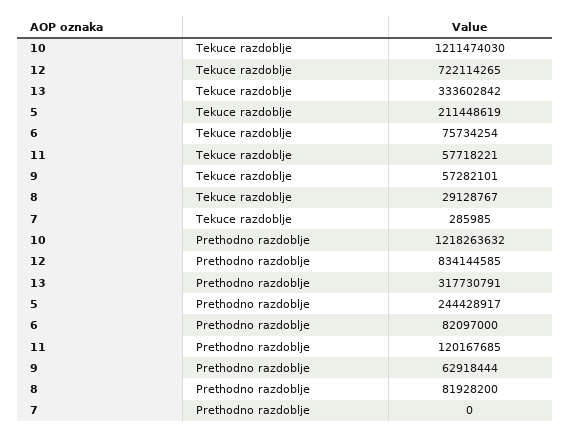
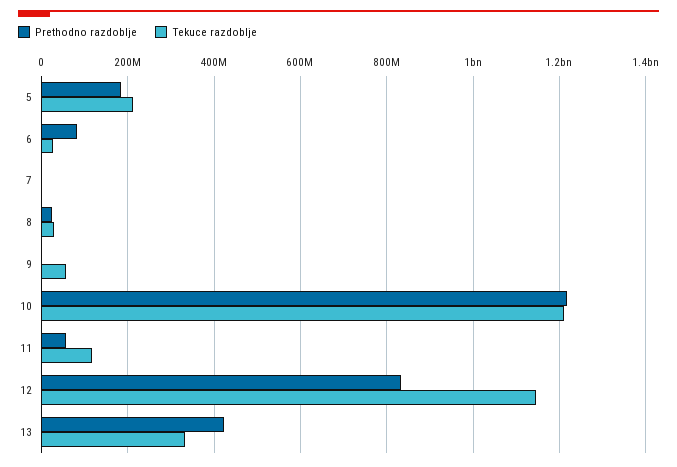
  {
    "Tekuce razdoblje": {
      "10": 1211474030,
-     "12": 722114265,
+     "12": 1140000000,
      "13": 333602842,
      "5": 211448619,
-     "6": 75734254,
+     "6": 20000000,
-     "11": 57718221,
+     "11": 120000000,
      "9": 57282101,
      "8": 29128767,
      "7": 285985
    },
    "Prethodno razdoblje": {
      "10": 1218263632,
      "12": 834144585,
-     "13": 317730791,
+     "13": 420000000,
-     "5": 244428917,
+     "5": 180000000,
      "6": 82097000,
-     "11": 120167685,
+     "11": 60000000,
-     "9": 62918444,
+     "9": 0,
-     "8": 81928200,
+     "8": 20000000,
      "7": 0
    }
  }

